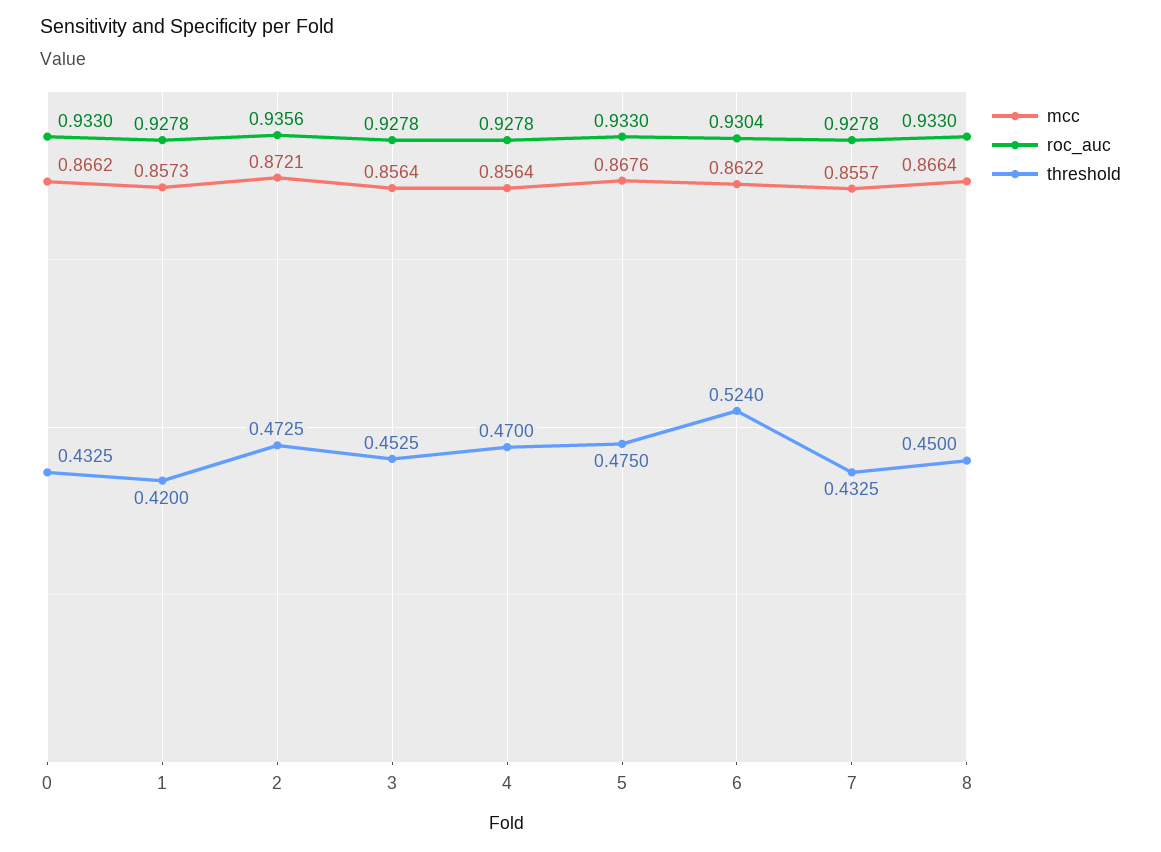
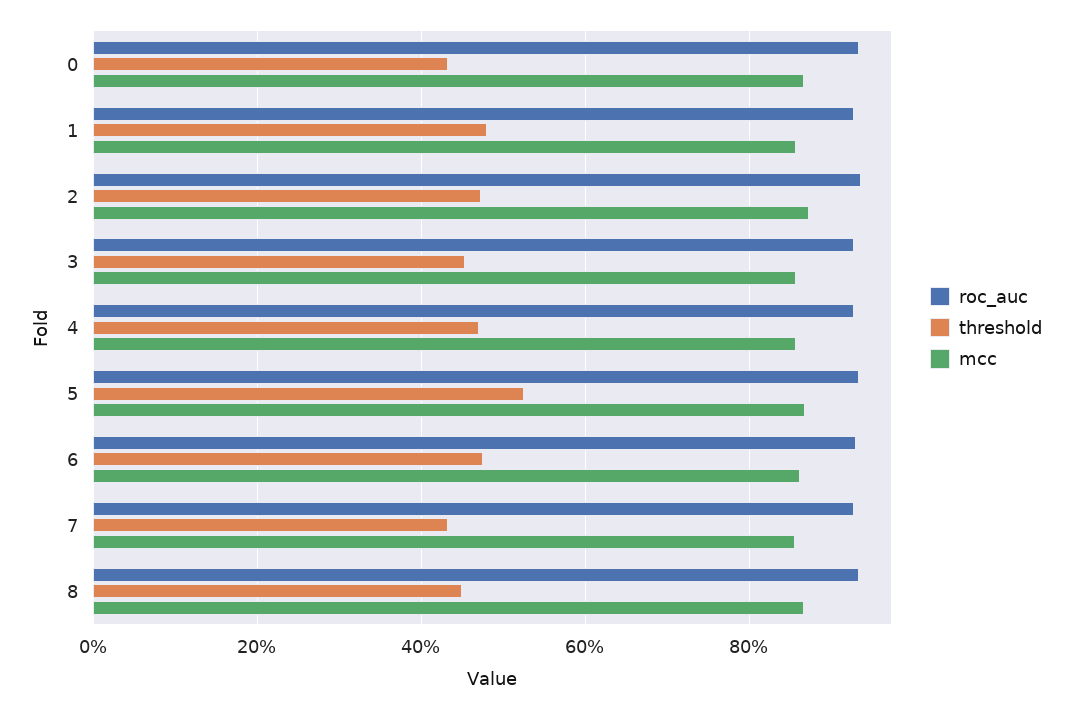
  {
    "mcc": {
      "0": 0.8662,
      "1": 0.8573,
      "2": 0.8721,
      "3": 0.8564,
      "4": 0.8564,
      "5": 0.8676,
      "6": 0.8622,
      "7": 0.8557,
      "8": 0.8664
    },
    "roc_auc": {
      "0": 0.933,
      "1": 0.9278,
      "2": 0.9356,
      "3": 0.9278,
      "4": 0.9278,
      "5": 0.933,
      "6": 0.9304,
      "7": 0.9278,
      "8": 0.933
    },
    "threshold": {
      "0": 0.4325,
-     "1": 0.42,
+     "1": 0.48,
      "2": 0.4725,
      "3": 0.4525,
      "4": 0.47,
-     "5": 0.475,
+     "5": 0.52,
-     "6": 0.524,
+     "6": 0.48,
      "7": 0.4325,
      "8": 0.45
    }
  }

